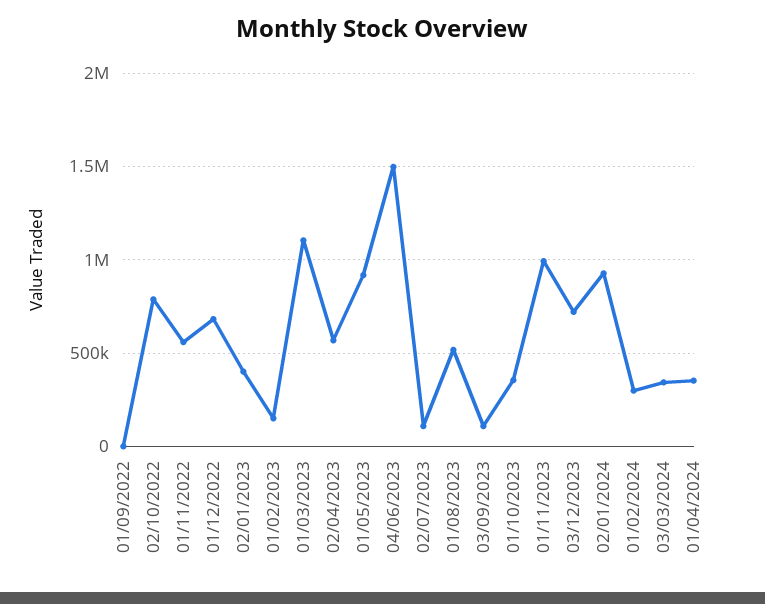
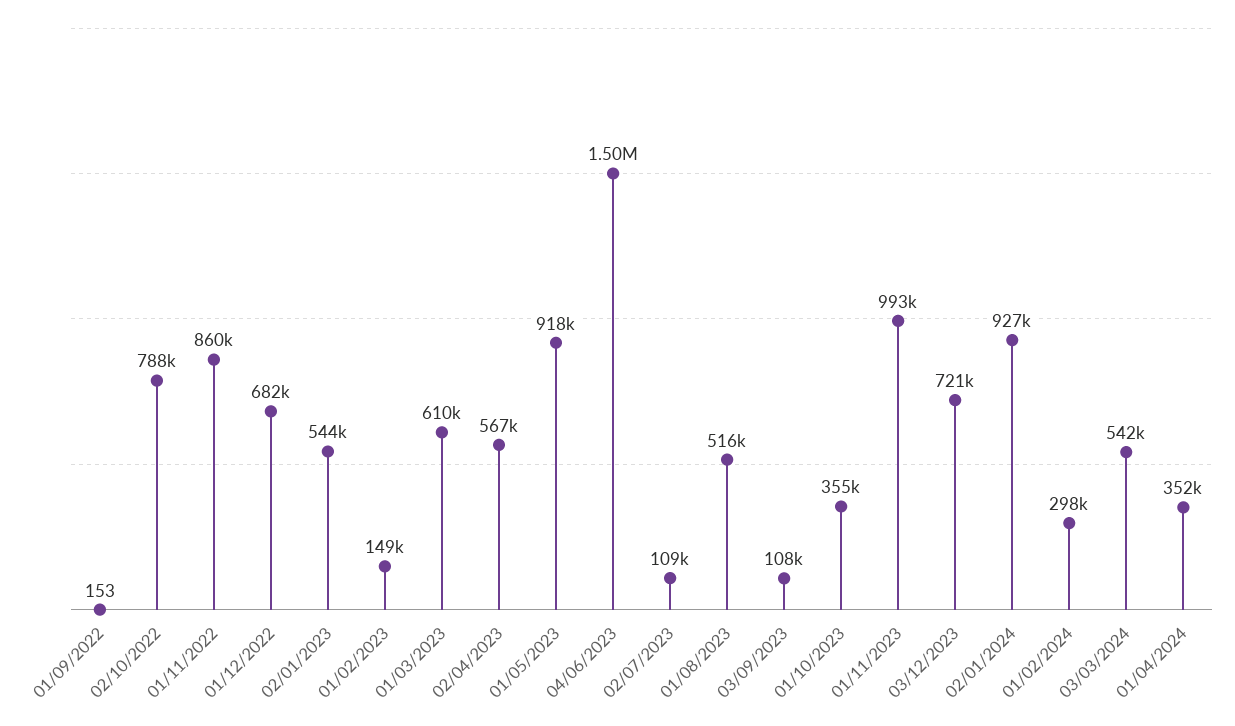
  {
    "01/09/2022": 153,
    "02/10/2022": 788000,
-   "01/11/2022": 550000,
+   "01/11/2022": 860000,
    "01/12/2022": 682000,
-   "02/01/2023": 400000,
+   "02/01/2023": 544000,
    "01/02/2023": 149000,
-   "01/03/2023": 1100000,
+   "01/03/2023": 610000,
    "02/04/2023": 567000,
    "01/05/2023": 918000,
    "04/06/2023": 1500000,
    "02/07/2023": 109000,
    "01/08/2023": 516000,
    "03/09/2023": 108000,
    "01/10/2023": 355000,
    "01/11/2023": 993000,
    "03/12/2023": 721000,
    "02/01/2024": 927000,
    "01/02/2024": 298000,
-   "03/03/2024": 350000,
+   "03/03/2024": 542000,
    "01/04/2024": 352000
  }

